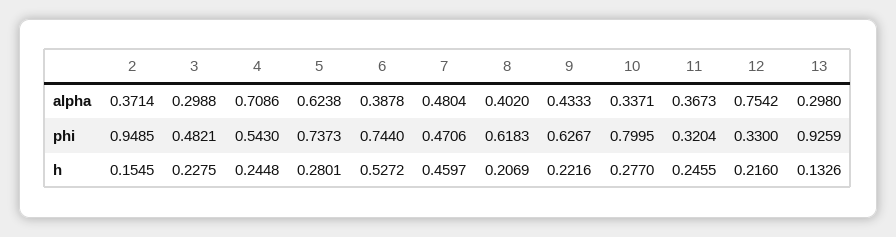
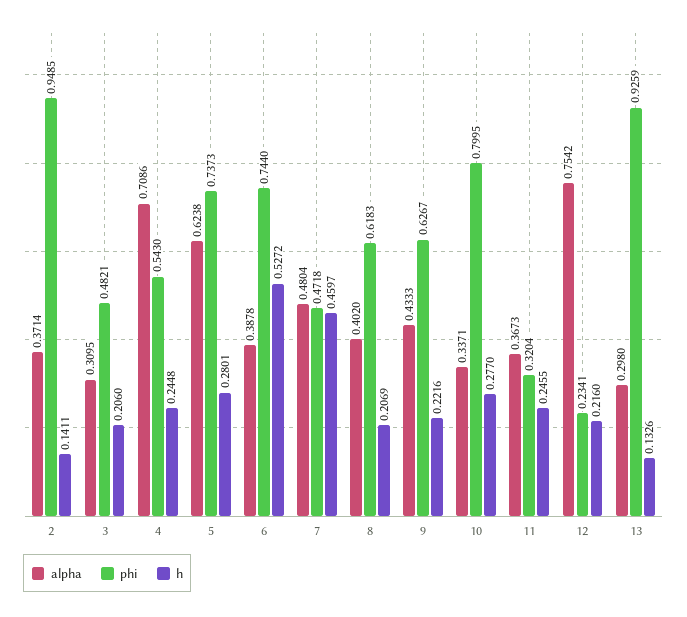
  {
    "alpha": {
      "2": 0.3714,
-     "3": 0.2988,
+     "3": 0.3095,
      "4": 0.7086,
      "5": 0.6238,
      "6": 0.3878,
      "7": 0.4804,
      "8": 0.402,
      "9": 0.4333,
      "10": 0.3371,
      "11": 0.3673,
      "12": 0.7542,
      "13": 0.298
    },
    "phi": {
      "2": 0.9485,
      "3": 0.4821,
      "4": 0.543,
      "5": 0.7373,
      "6": 0.744,
-     "7": 0.4706,
+     "7": 0.4718,
      "8": 0.6183,
      "9": 0.6267,
      "10": 0.7995,
      "11": 0.3204,
-     "12": 0.33,
+     "12": 0.2341,
      "13": 0.9259
    },
    "h": {
-     "2": 0.1545,
+     "2": 0.1411,
-     "3": 0.2275,
+     "3": 0.206,
      "4": 0.2448,
      "5": 0.2801,
      "6": 0.5272,
      "7": 0.4597,
      "8": 0.2069,
      "9": 0.2216,
      "10": 0.277,
      "11": 0.2455,
      "12": 0.216,
      "13": 0.1326
    }
  }

